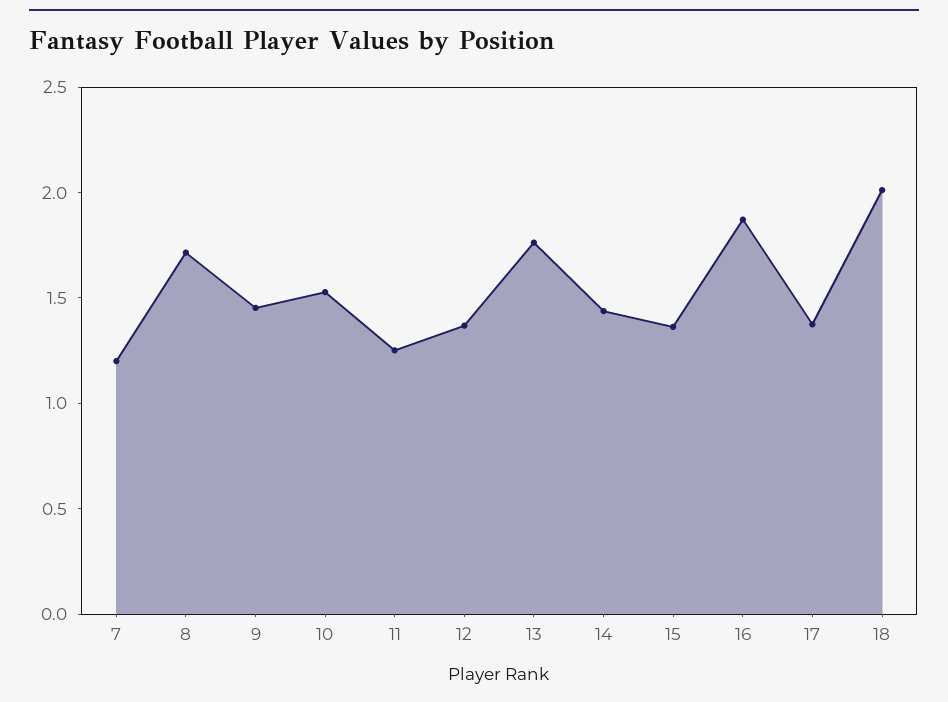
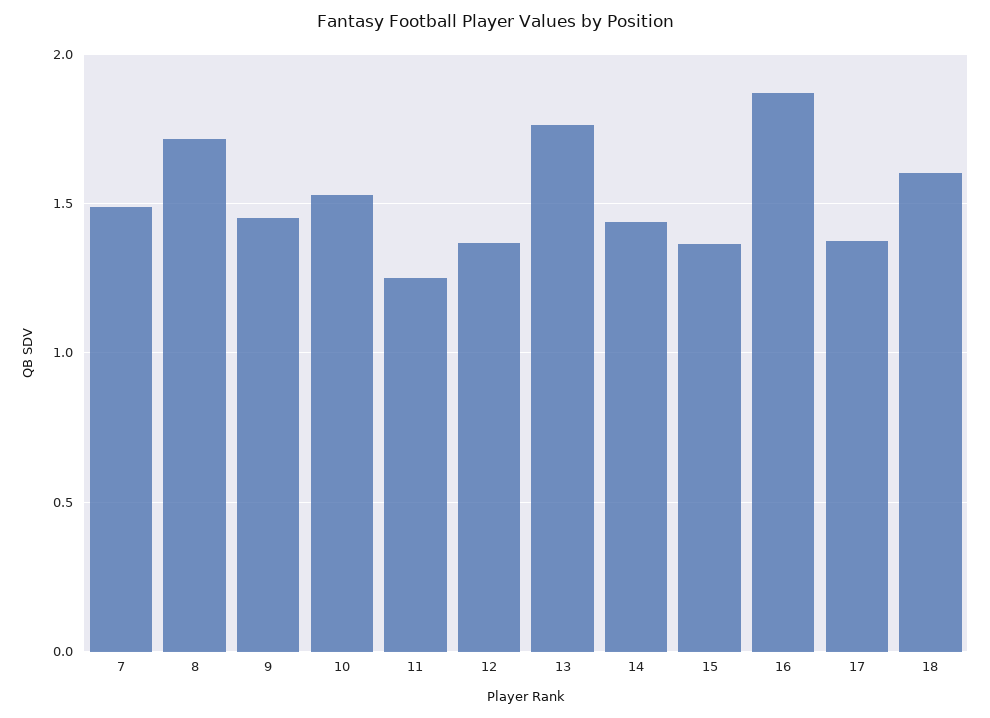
  {
-   "7": 1.2,
+   "7": 1.5,
    "8": 1.7,
    "9": 1.45,
    "10": 1.55,
    "11": 1.25,
    "12": 1.35,
    "13": 1.75,
    "14": 1.45,
    "15": 1.35,
    "16": 1.85,
    "17": 1.35,
-   "18": 2
+   "18": 1.6
  }

